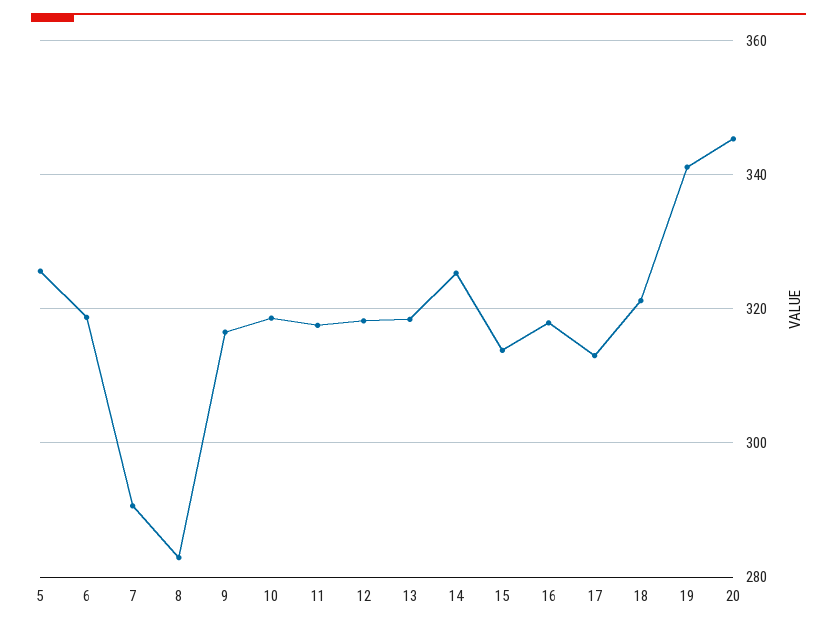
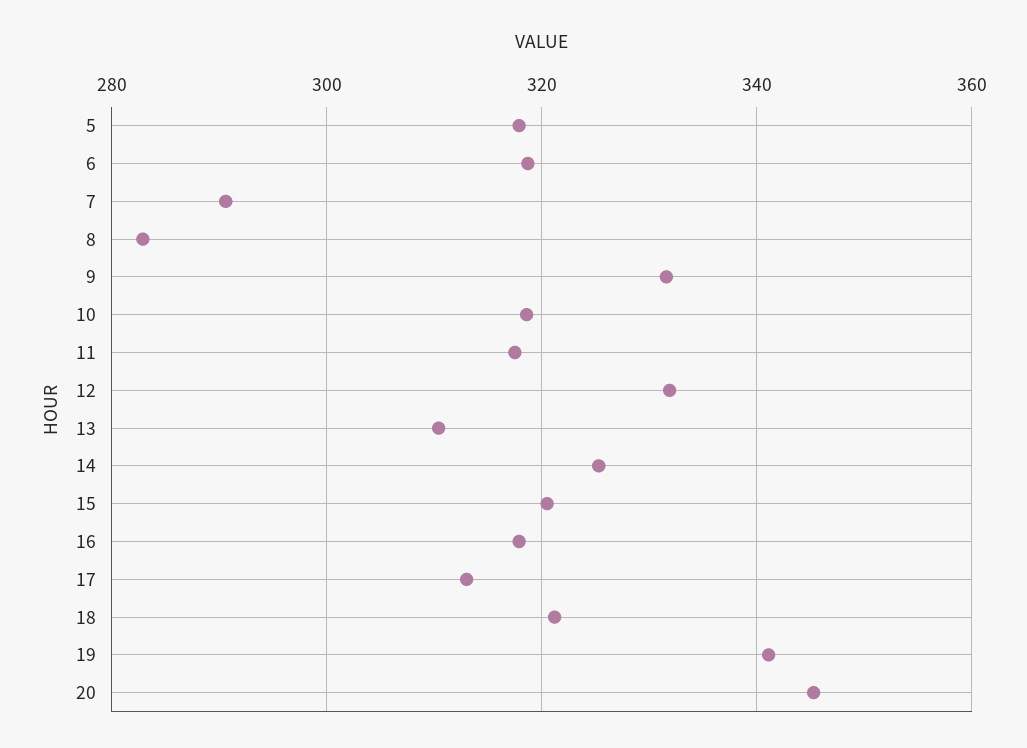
  {
-   "5": 326,
+   "5": 318,
    "6": 318,
    "7": 290,
    "8": 282,
-   "9": 316,
+   "9": 332,
    "10": 318,
    "11": 318,
-   "12": 318,
+   "12": 332,
-   "13": 318,
+   "13": 310,
    "14": 326,
-   "15": 314,
+   "15": 320,
    "16": 318,
    "17": 314,
    "18": 322,
    "19": 342,
    "20": 346
  }

